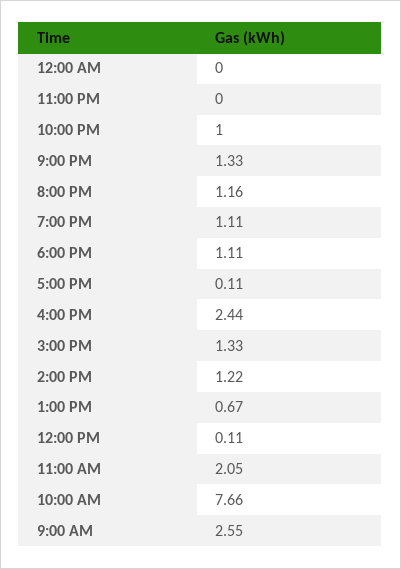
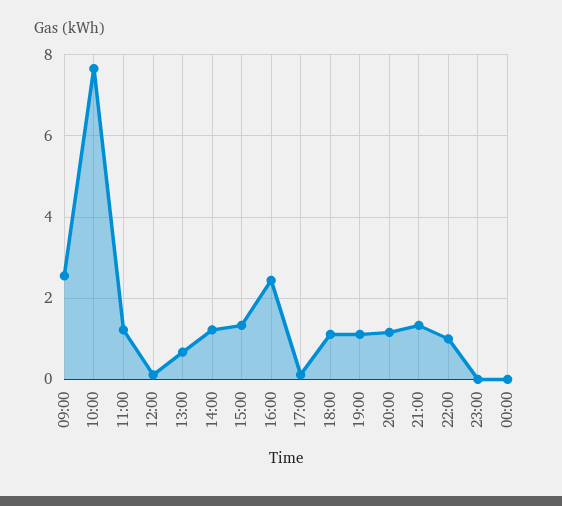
  {
    "12:00 AM": 0,
    "11:00 PM": 0,
    "10:00 PM": 1,
    "9:00 PM": 1.33,
    "8:00 PM": 1.16,
    "7:00 PM": 1.11,
    "6:00 PM": 1.11,
    "5:00 PM": 0.11,
    "4:00 PM": 2.44,
    "3:00 PM": 1.33,
    "2:00 PM": 1.22,
    "1:00 PM": 0.67,
    "12:00 PM": 0.11,
-   "11:00 AM": 2.05,
+   "11:00 AM": 1.2,
    "10:00 AM": 7.66,
    "9:00 AM": 2.55
  }

